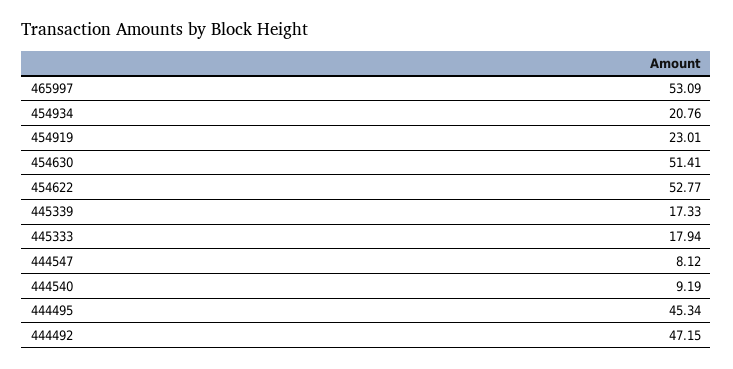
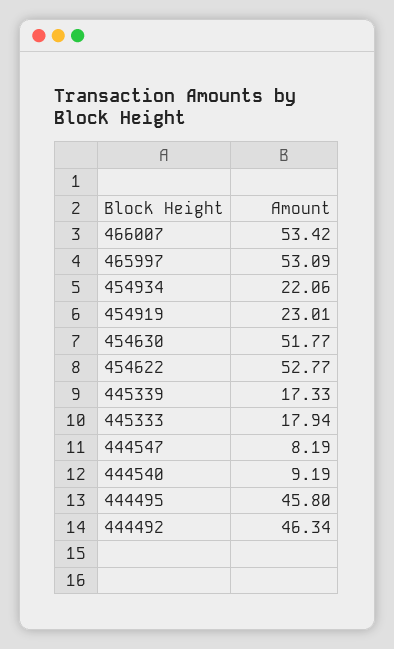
  {
    "465997": 53.09,
-   "454934": 20.76,
+   "454934": 22.06,
    "454919": 23.01,
-   "454630": 51.41,
+   "454630": 51.77,
    "454622": 52.77,
    "445339": 17.33,
    "445333": 17.94,
-   "444547": 8.12,
+   "444547": 8.19,
    "444540": 9.19,
-   "444495": 45.34,
+   "444495": 45.8,
-   "444492": 47.15
+   "444492": 46.34,
+   "466007": 53.42
  }

